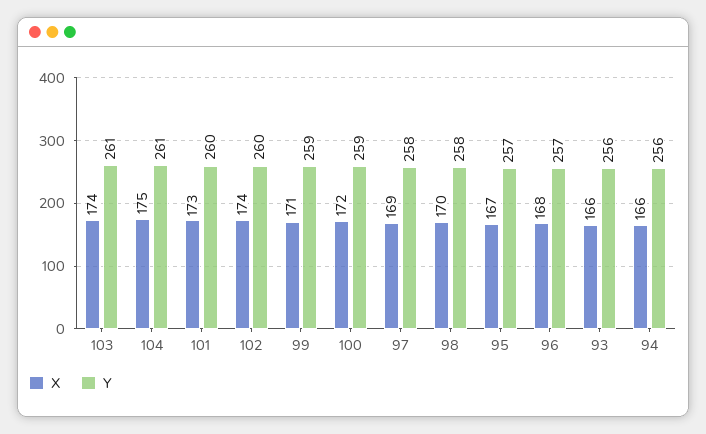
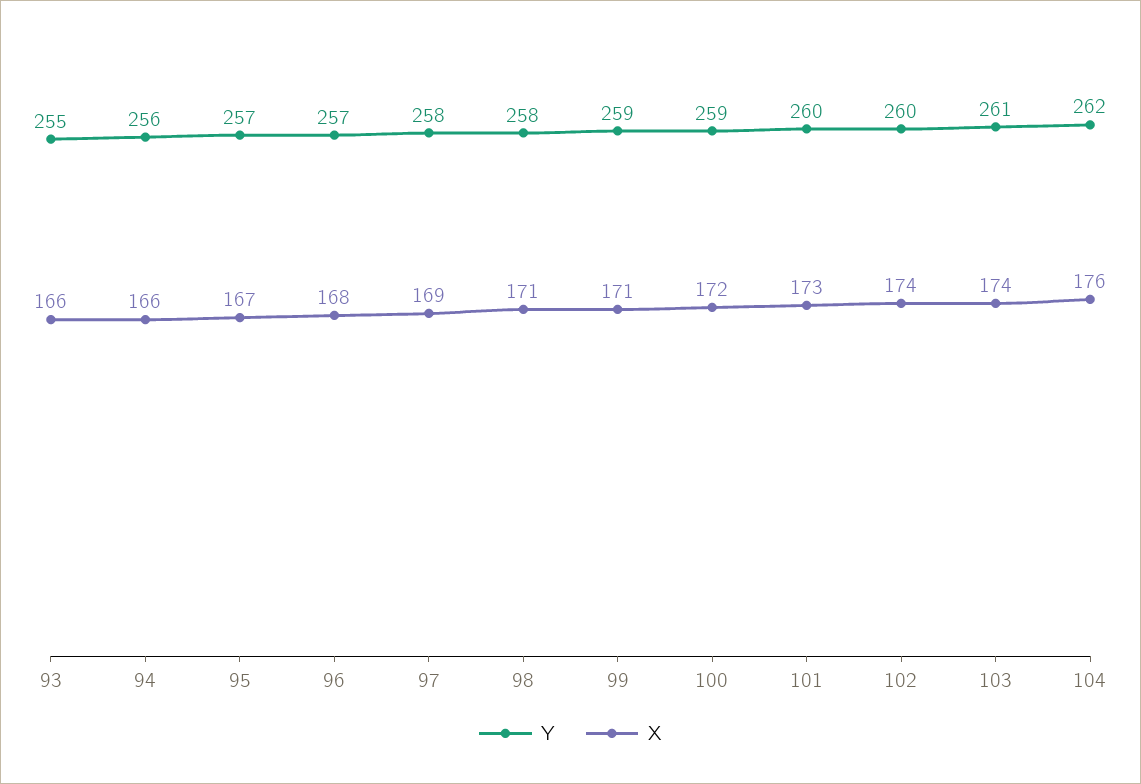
  {
    "X": {
      "103": 174,
-     "104": 175,
+     "104": 176,
      "101": 173,
      "102": 174,
      "99": 171,
      "100": 172,
      "97": 169,
-     "98": 170,
+     "98": 171,
      "95": 167,
      "96": 168,
      "93": 166,
      "94": 166
    },
    "Y": {
      "103": 261,
-     "104": 261,
+     "104": 262,
      "101": 260,
      "102": 260,
      "99": 259,
      "100": 259,
      "97": 258,
      "98": 258,
      "95": 257,
      "96": 257,
-     "93": 256,
+     "93": 255,
      "94": 256
    }
  }

